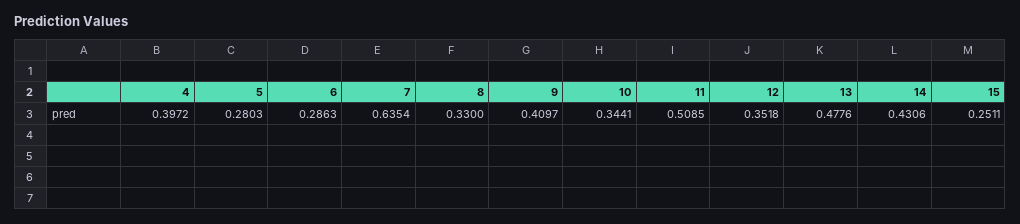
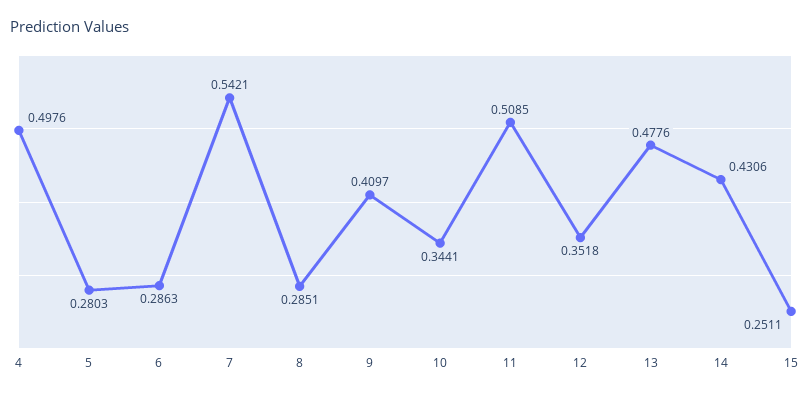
  {
-   "4": 0.3972,
+   "4": 0.4976,
    "5": 0.2803,
    "6": 0.2863,
-   "7": 0.6354,
+   "7": 0.5421,
-   "8": 0.33,
+   "8": 0.2851,
    "9": 0.4097,
    "10": 0.3441,
    "11": 0.5085,
    "12": 0.3518,
    "13": 0.4776,
    "14": 0.4306,
    "15": 0.2511
  }

